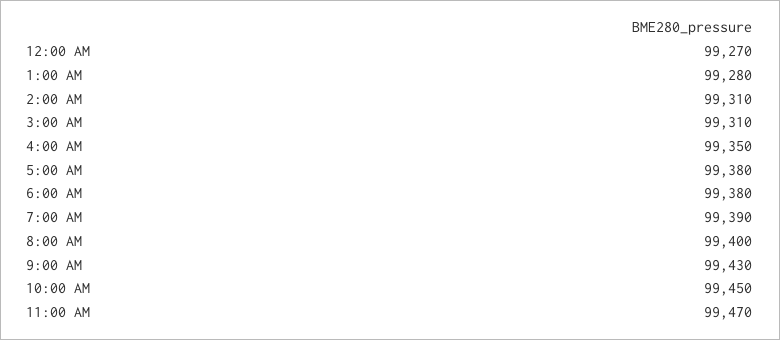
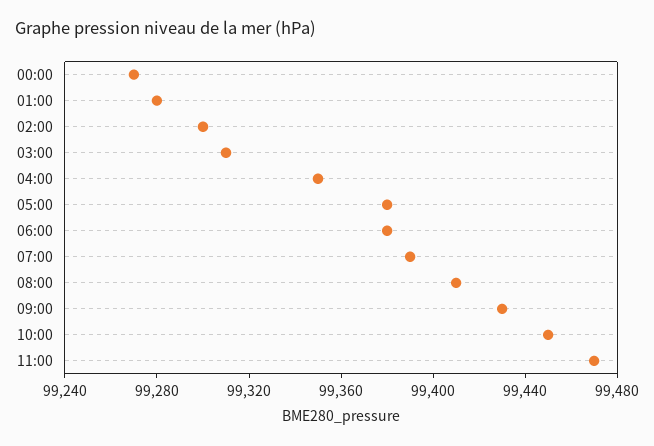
  {
    "12:00 AM": 99270,
    "1:00 AM": 99280,
-   "2:00 AM": 99310,
+   "2:00 AM": 99300,
    "3:00 AM": 99310,
    "4:00 AM": 99350,
    "5:00 AM": 99380,
    "6:00 AM": 99380,
    "7:00 AM": 99390,
-   "8:00 AM": 99400,
+   "8:00 AM": 99410,
    "9:00 AM": 99430,
    "10:00 AM": 99450,
    "11:00 AM": 99470
  }

